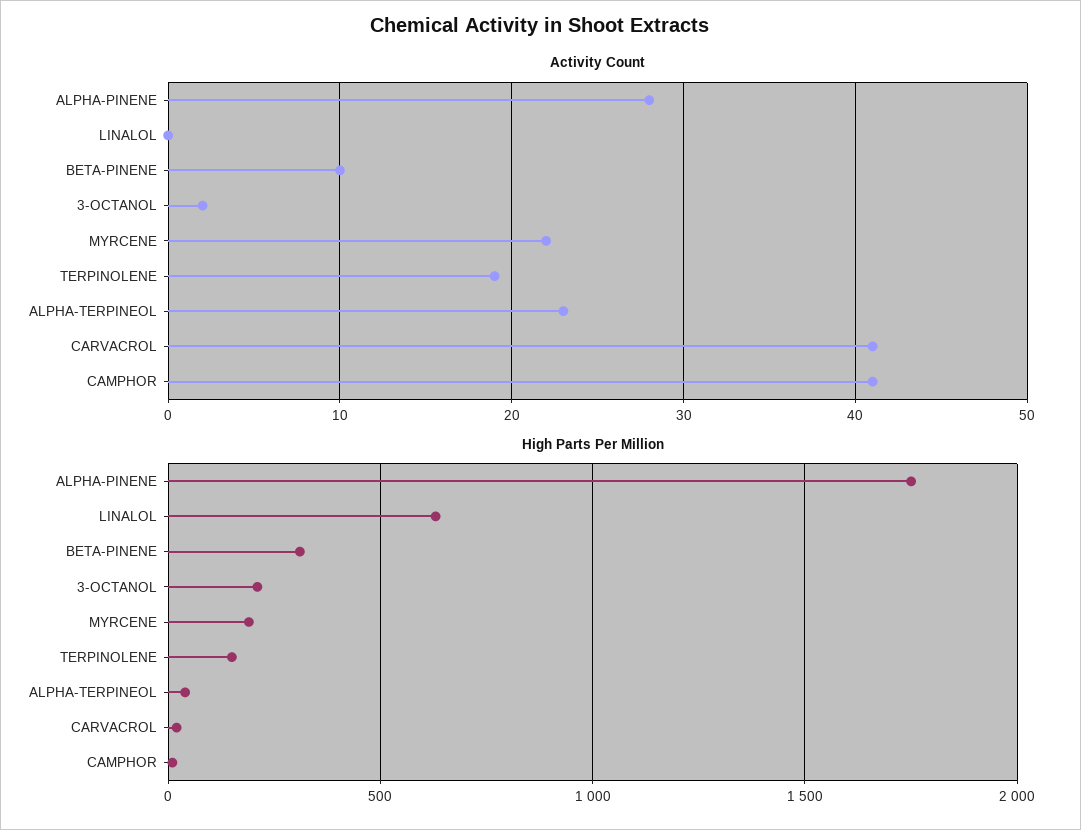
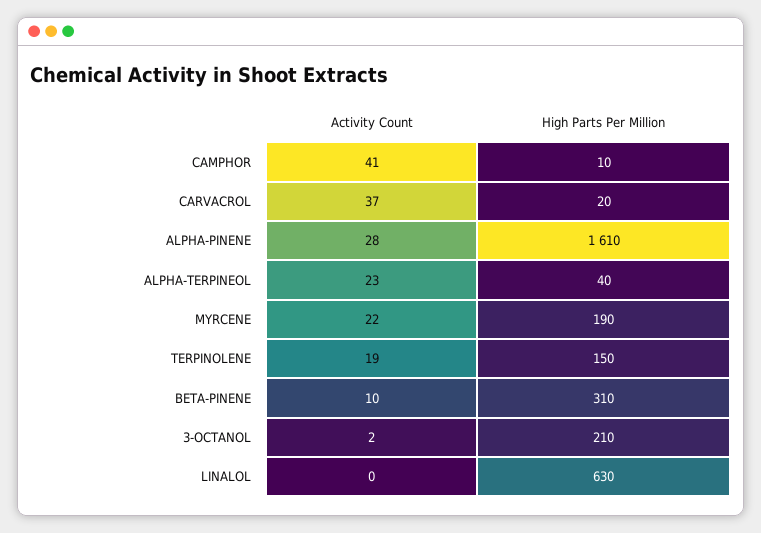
  {
    "Activity Count": {
      "ALPHA-PINENE": 28,
      "LINALOL": 0,
      "BETA-PINENE": 10,
      "3-OCTANOL": 2,
      "MYRCENE": 22,
      "TERPINOLENE": 19,
      "ALPHA-TERPINEOL": 23,
-     "CARVACROL": 41,
+     "CARVACROL": 37,
      "CAMPHOR": 41
    },
    "High Parts Per Million": {
-     "ALPHA-PINENE": 1750,
+     "ALPHA-PINENE": 1610,
      "LINALOL": 630,
      "BETA-PINENE": 310,
      "3-OCTANOL": 210,
      "MYRCENE": 190,
      "TERPINOLENE": 150,
      "ALPHA-TERPINEOL": 40,
      "CARVACROL": 20,
      "CAMPHOR": 10
    }
  }

